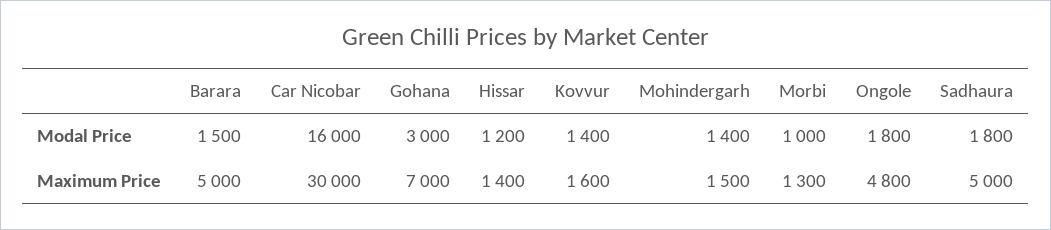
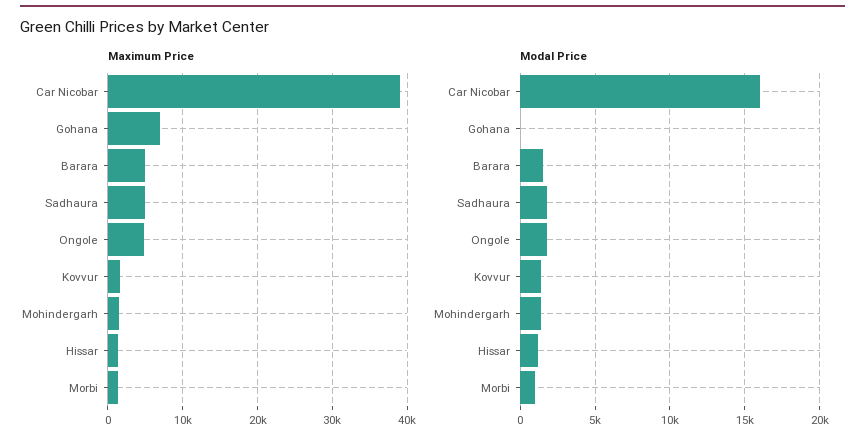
  {
    "Modal Price": {
      "Barara": 1500,
      "Car Nicobar": 16000,
-     "Gohana": 3000,
+     "Gohana": 0,
      "Hissar": 1200,
      "Kovvur": 1400,
      "Mohindergarh": 1400,
      "Morbi": 1000,
      "Ongole": 1800,
      "Sadhaura": 1800
    },
    "Maximum Price": {
      "Barara": 5000,
-     "Car Nicobar": 30000,
+     "Car Nicobar": 39000,
      "Gohana": 7000,
      "Hissar": 1400,
      "Kovvur": 1600,
      "Mohindergarh": 1500,
      "Morbi": 1300,
      "Ongole": 4800,
      "Sadhaura": 5000
    }
  }

